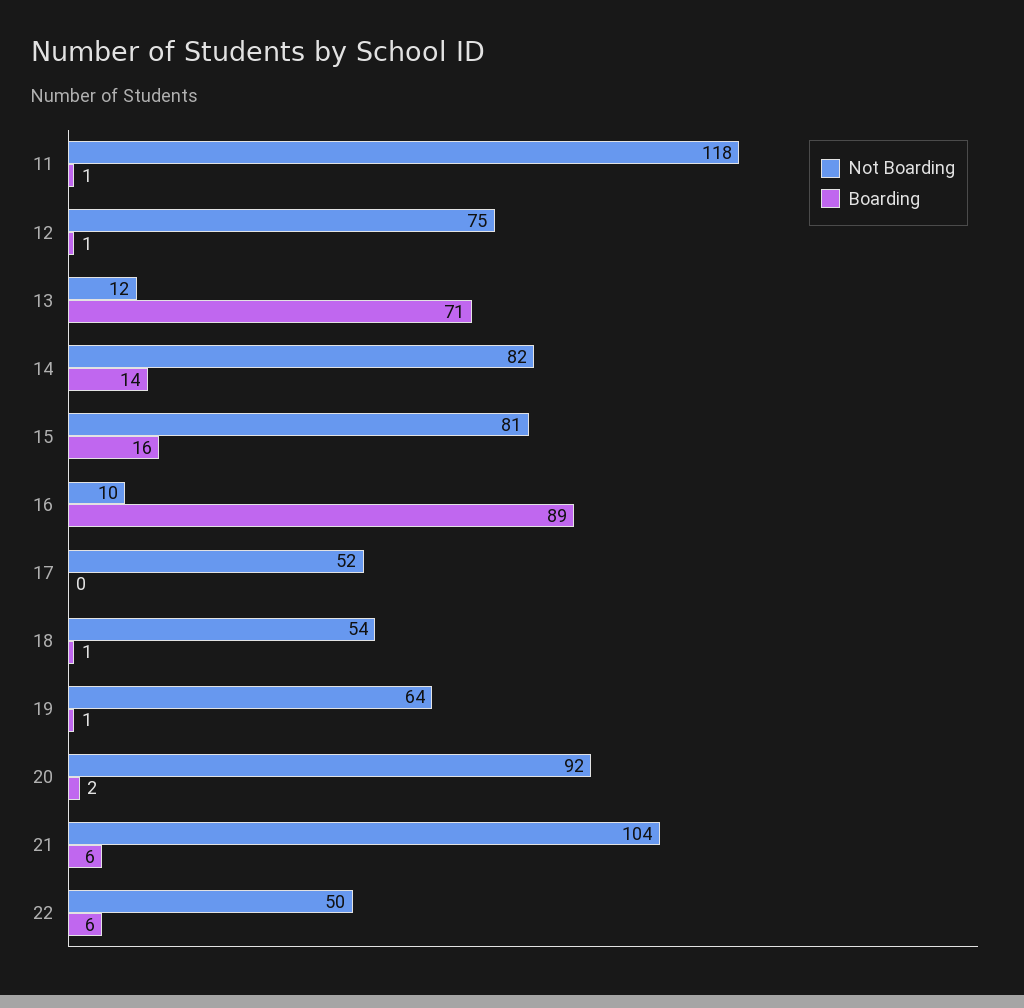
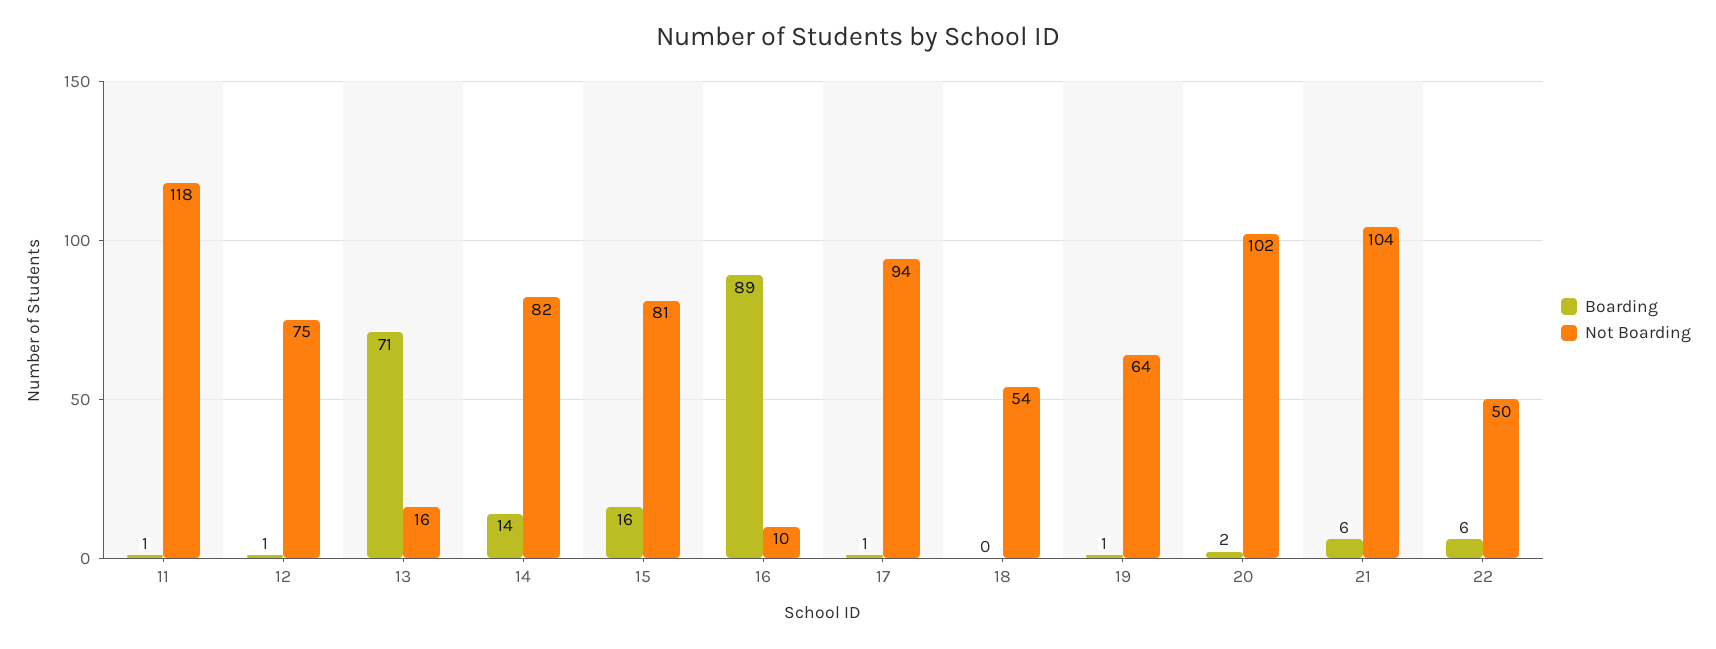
  {
    "Not Boarding": {
      "11": 118,
      "12": 75,
-     "13": 12,
+     "13": 16,
      "14": 82,
      "15": 81,
      "16": 10,
-     "17": 52,
+     "17": 94,
      "18": 54,
      "19": 64,
-     "20": 92,
+     "20": 102,
      "21": 104,
      "22": 50
    },
    "Boarding": {
      "11": 1,
      "12": 1,
      "13": 71,
      "14": 14,
      "15": 16,
      "16": 89,
-     "17": 0,
+     "17": 1,
-     "18": 1,
+     "18": 0,
      "19": 1,
      "20": 2,
      "21": 6,
      "22": 6
    }
  }

